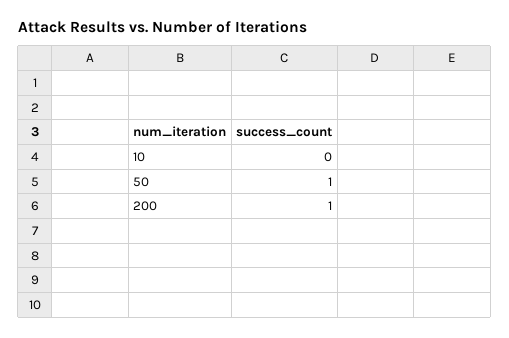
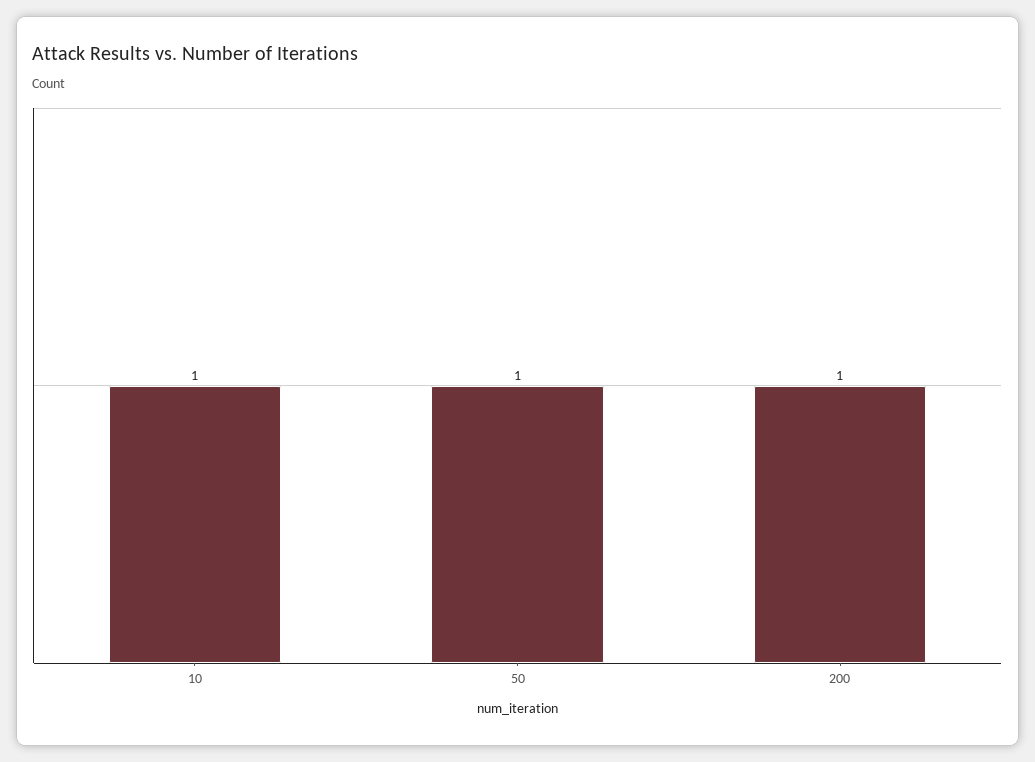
  {
-   "10": 0,
+   "10": 1,
    "50": 1,
    "200": 1
  }

